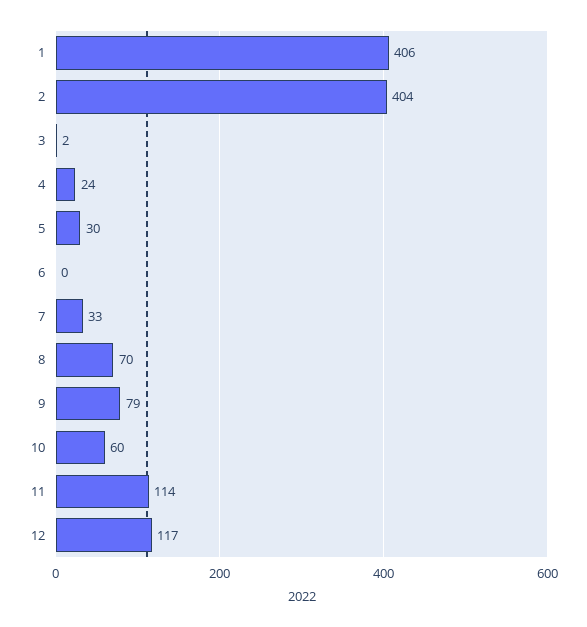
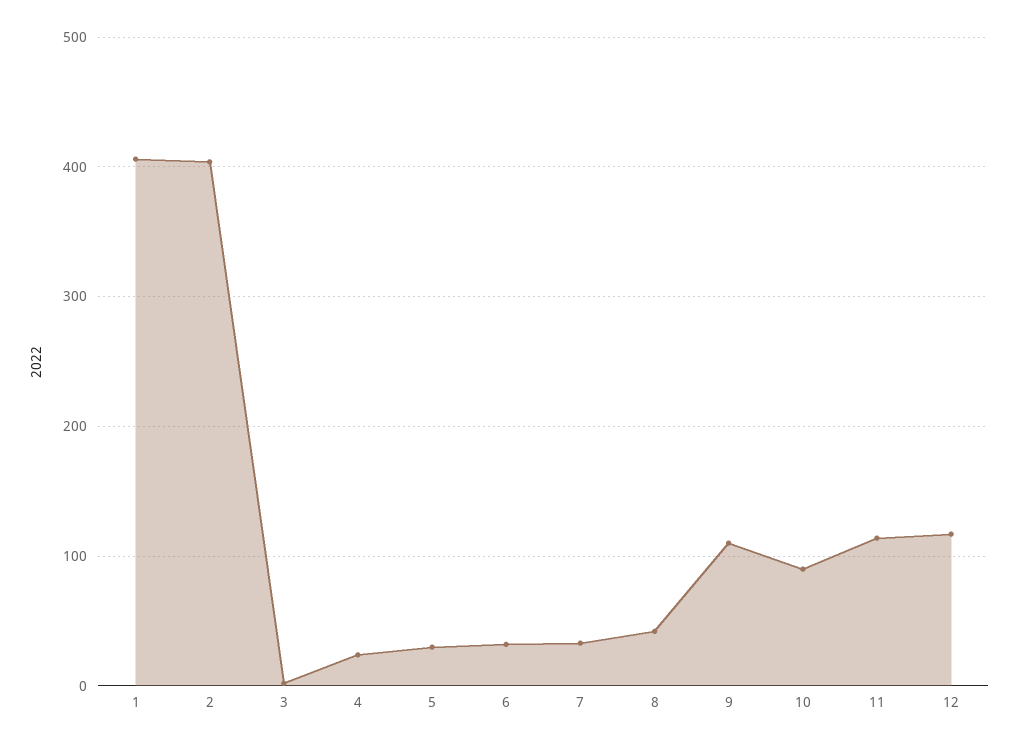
  {
    "1": 406,
    "2": 404,
    "3": 2,
    "4": 24,
    "5": 30,
-   "6": 0,
+   "6": 30,
    "7": 33,
-   "8": 70,
+   "8": 40,
-   "9": 79,
+   "9": 110,
-   "10": 60,
+   "10": 90,
    "11": 114,
    "12": 117
  }

